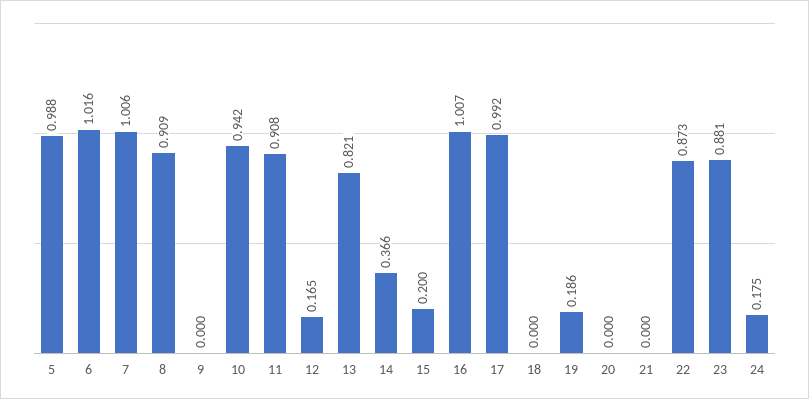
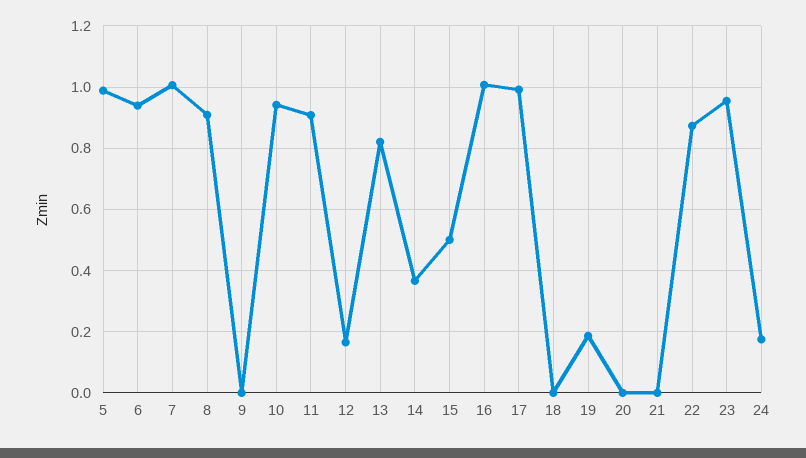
  {
    "5": 0.988,
-   "6": 1.016,
+   "6": 0.94,
    "7": 1.006,
    "8": 0.909,
    "9": 0,
    "10": 0.942,
    "11": 0.908,
    "12": 0.165,
    "13": 0.821,
    "14": 0.366,
-   "15": 0.2,
+   "15": 0.5,
    "16": 1.007,
    "17": 0.992,
    "18": 0,
    "19": 0.186,
    "20": 0,
    "21": 0,
    "22": 0.873,
-   "23": 0.881,
+   "23": 0.96,
    "24": 0.175
  }

